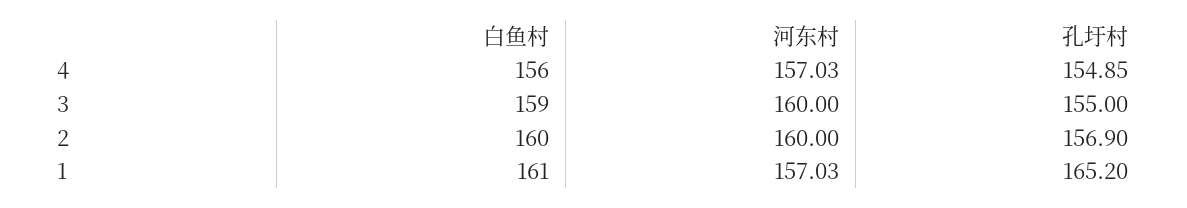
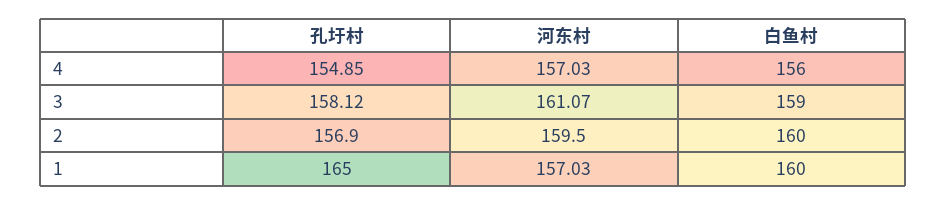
  {
    "白鱼村": {
      "4": 156,
      "3": 159,
      "2": 160,
-     "1": 161
+     "1": 160
    },
    "河东村": {
      "4": 157.03,
-     "3": 160,
+     "3": 161.07,
-     "2": 160,
+     "2": 159.5,
      "1": 157.03
    },
    "孔圩村": {
      "4": 154.85,
-     "3": 155,
+     "3": 158.12,
      "2": 156.9,
-     "1": 165.2
+     "1": 165
    }
  }

